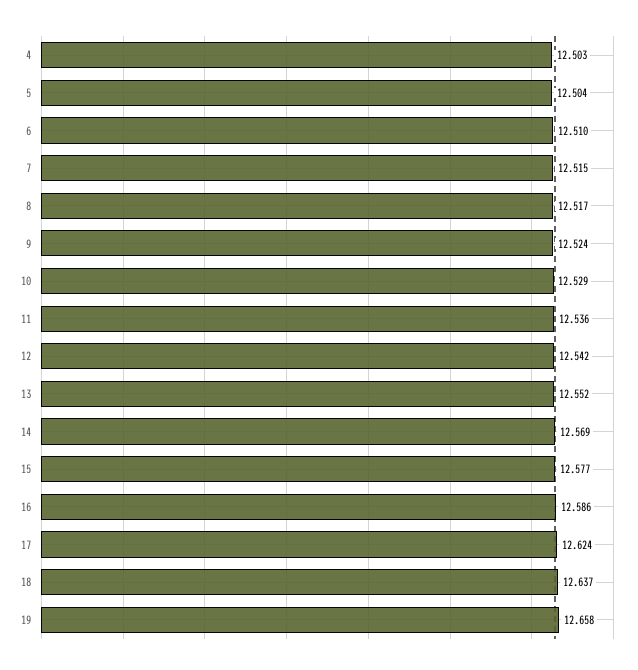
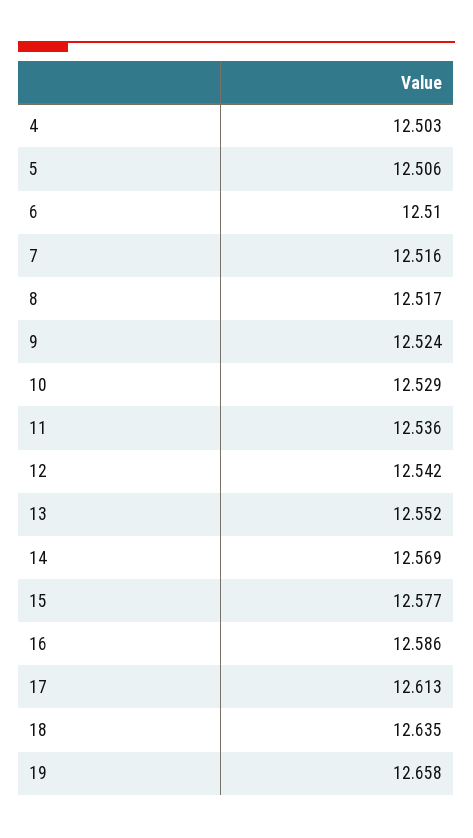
  {
    "4": 12.503,
-   "5": 12.504,
+   "5": 12.506,
    "6": 12.51,
-   "7": 12.515,
+   "7": 12.516,
    "8": 12.517,
    "9": 12.524,
    "10": 12.529,
    "11": 12.536,
    "12": 12.542,
    "13": 12.552,
    "14": 12.569,
    "15": 12.577,
    "16": 12.586,
-   "17": 12.624,
+   "17": 12.613,
-   "18": 12.637,
+   "18": 12.635,
    "19": 12.658
  }

